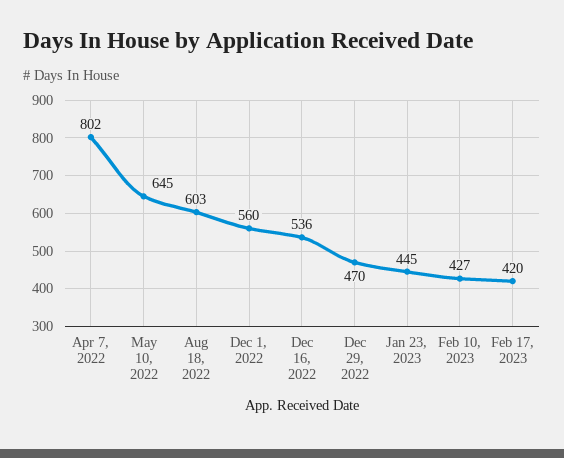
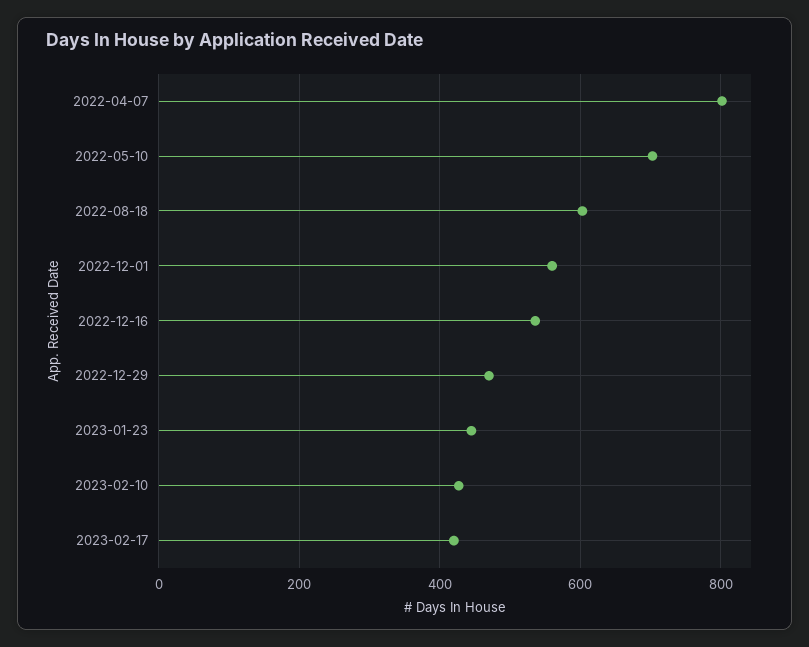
  {
    "Apr 7, 2022": 802,
-   "May 10, 2022": 645,
+   "May 10, 2022": 700,
    "Aug 18, 2022": 603,
    "Dec 1, 2022": 560,
    "Dec 16, 2022": 536,
    "Dec 29, 2022": 470,
    "Jan 23, 2023": 445,
    "Feb 10, 2023": 427,
    "Feb 17, 2023": 420
  }

